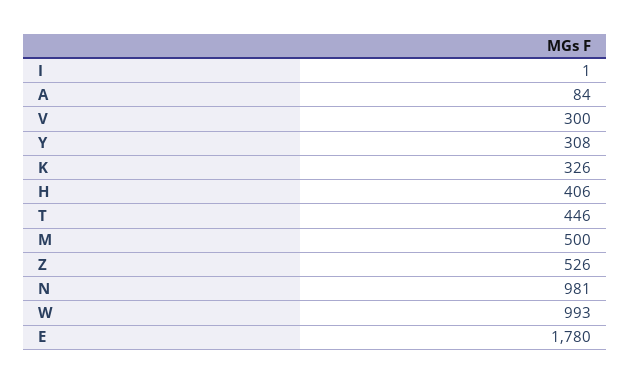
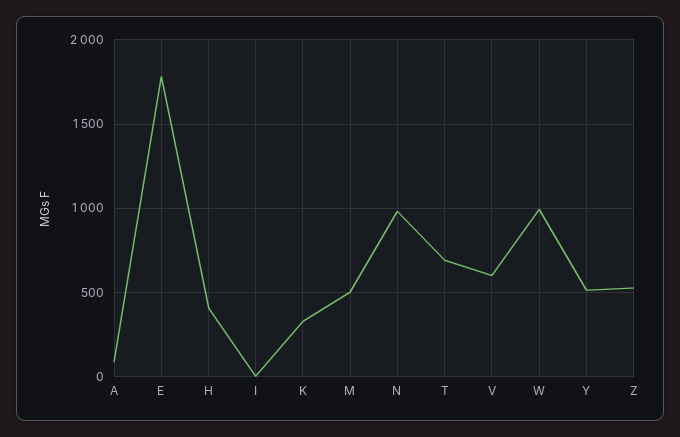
  {
    "I": 1,
    "A": 84,
-   "V": 300,
+   "V": 600,
-   "Y": 308,
+   "Y": 500,
    "K": 326,
    "H": 406,
-   "T": 446,
+   "T": 700,
    "M": 500,
    "Z": 526,
    "N": 981,
    "W": 993,
    "E": 1780
  }

